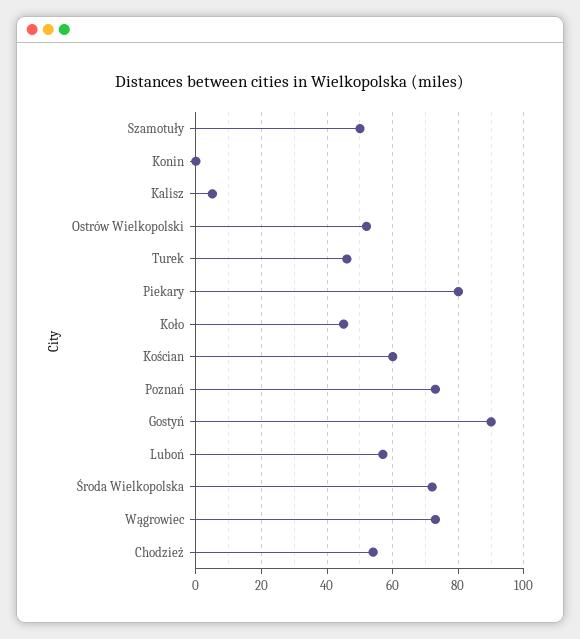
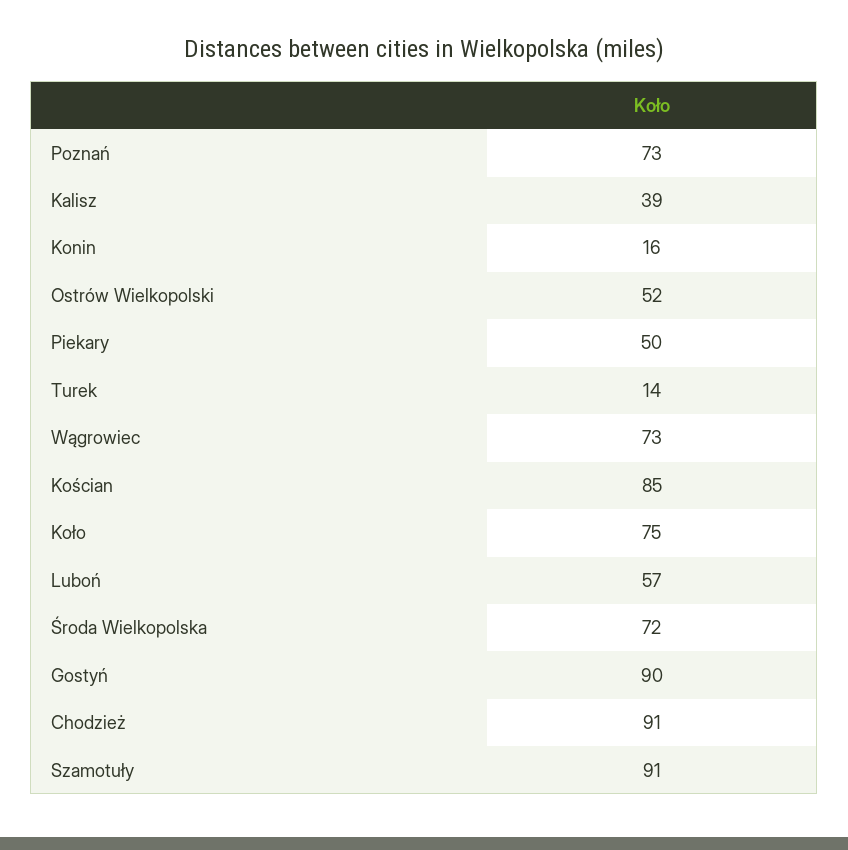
  {
-   "Szamotuły": 50,
+   "Szamotuły": 91,
-   "Konin": 0,
+   "Konin": 16,
-   "Kalisz": 5,
+   "Kalisz": 39,
    "Ostrów Wielkopolski": 52,
-   "Turek": 45,
+   "Turek": 14,
-   "Piekary": 80,
+   "Piekary": 50,
-   "Koło": 45,
+   "Koło": 75,
-   "Kościan": 60,
+   "Kościan": 85,
    "Poznań": 73,
    "Gostyń": 90,
    "Luboń": 57,
    "Środa Wielkopolska": 72,
    "Wągrowiec": 73,
-   "Chodzież": 55
+   "Chodzież": 91
  }

